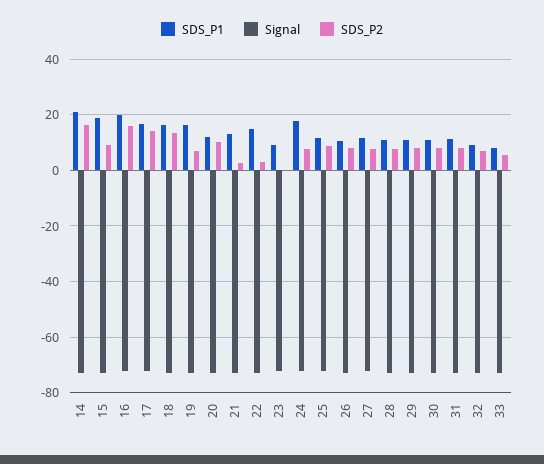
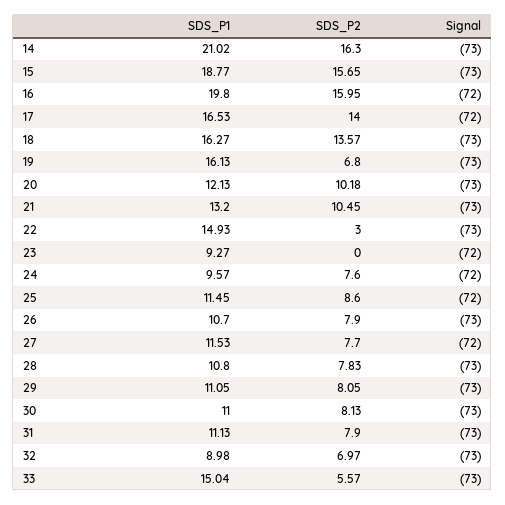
  {
    "SDS_P1": {
      "14": 21.02,
      "15": 18.77,
      "16": 19.8,
      "17": 16.53,
      "18": 16.27,
      "19": 16.13,
      "20": 12.13,
      "21": 13.2,
      "22": 14.93,
      "23": 9.27,
-     "24": 17.5,
+     "24": 9.57,
      "25": 11.45,
      "26": 10.7,
      "27": 11.53,
      "28": 10.8,
      "29": 11.05,
      "30": 11,
      "31": 11.13,
      "32": 8.98,
-     "33": 7.5
+     "33": 15.04
    },
    "Signal": {
      "14": -73,
      "15": -73,
      "16": -72,
      "17": -72,
      "18": -73,
      "19": -73,
      "20": -73,
      "21": -73,
      "22": -73,
      "23": -72,
      "24": -72,
      "25": -72,
      "26": -73,
      "27": -72,
      "28": -73,
      "29": -73,
      "30": -73,
      "31": -73,
      "32": -73,
      "33": -73
    },
    "SDS_P2": {
      "14": 16.3,
-     "15": 10,
+     "15": 15.65,
      "16": 15.95,
      "17": 14,
      "18": 13.57,
      "19": 6.8,
      "20": 10.18,
-     "21": 2.5,
+     "21": 10.45,
      "22": 3,
      "23": 0,
      "24": 7.6,
      "25": 8.6,
      "26": 7.9,
      "27": 7.7,
      "28": 7.83,
      "29": 8.05,
      "30": 8.13,
      "31": 7.9,
      "32": 6.97,
      "33": 5.57
    }
  }

